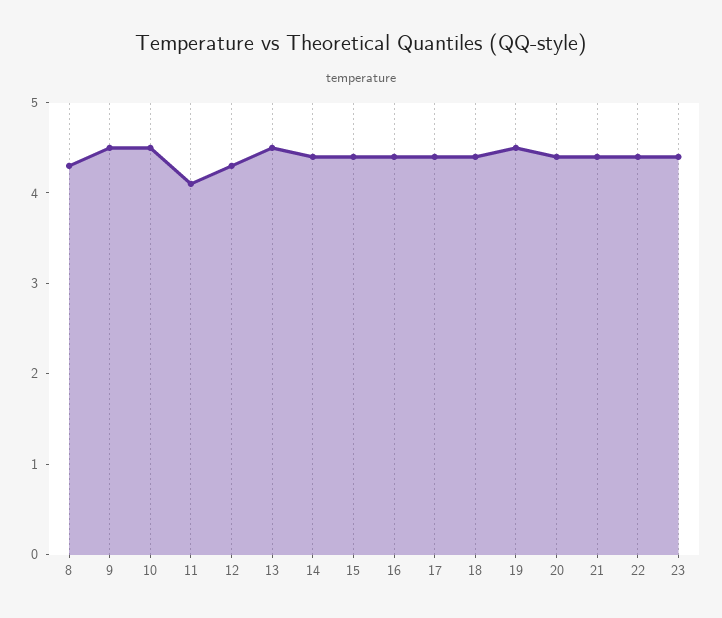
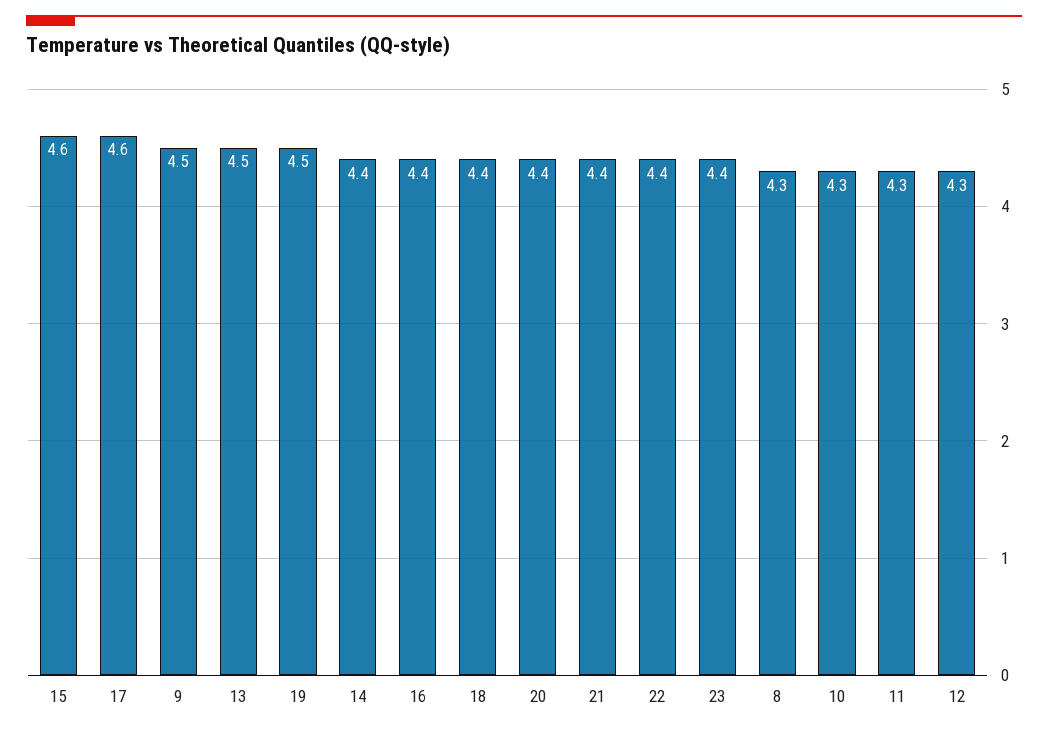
  {
    "8": 4.3,
    "9": 4.5,
-   "10": 4.5,
+   "10": 4.3,
-   "11": 4.1,
+   "11": 4.3,
    "12": 4.3,
    "13": 4.5,
    "14": 4.4,
-   "15": 4.4,
+   "15": 4.6,
    "16": 4.4,
-   "17": 4.4,
+   "17": 4.6,
    "18": 4.4,
    "19": 4.5,
    "20": 4.4,
    "21": 4.4,
    "22": 4.4,
    "23": 4.4
  }

